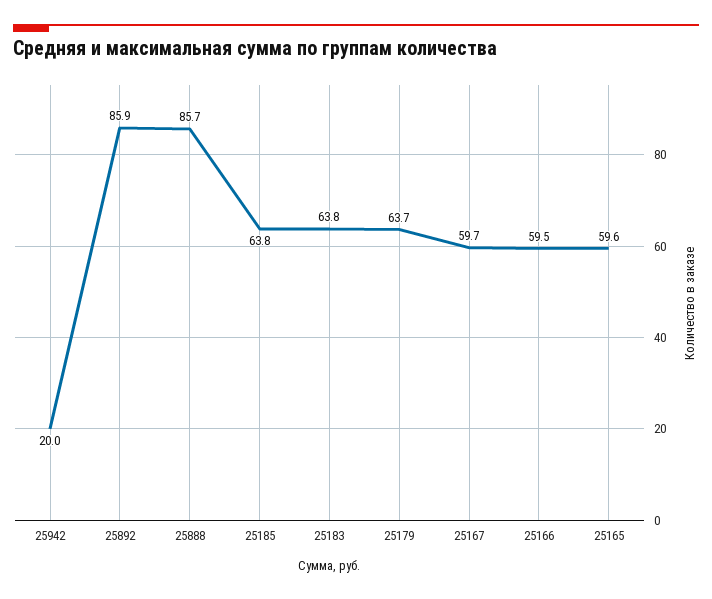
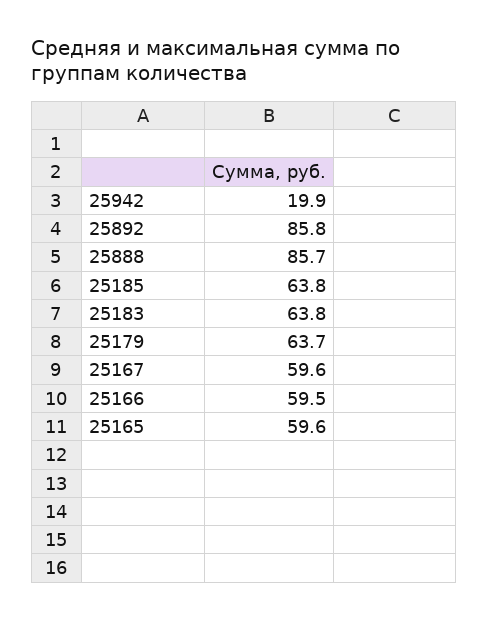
  {
-   "25942": 20,
+   "25942": 19.9,
-   "25892": 85.9,
+   "25892": 85.8,
    "25888": 85.7,
    "25185": 63.8,
    "25183": 63.8,
    "25179": 63.7,
-   "25167": 59.7,
+   "25167": 59.6,
    "25166": 59.5,
    "25165": 59.6
  }

